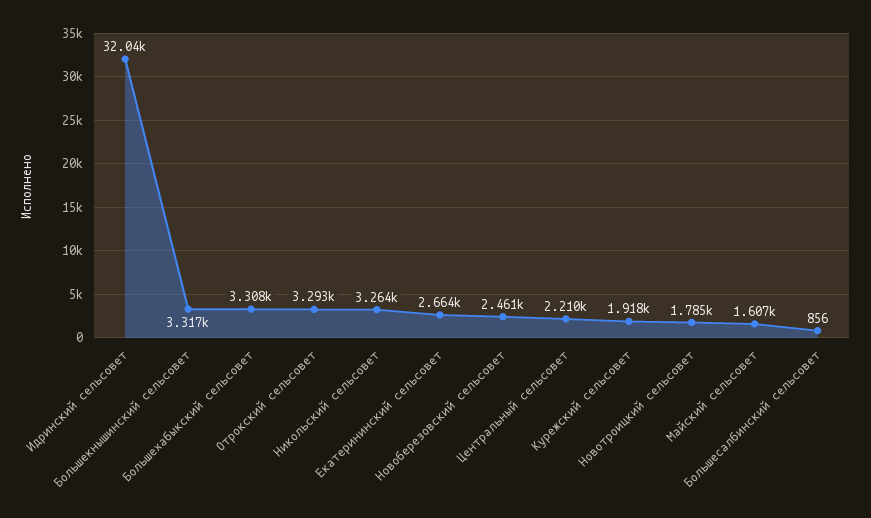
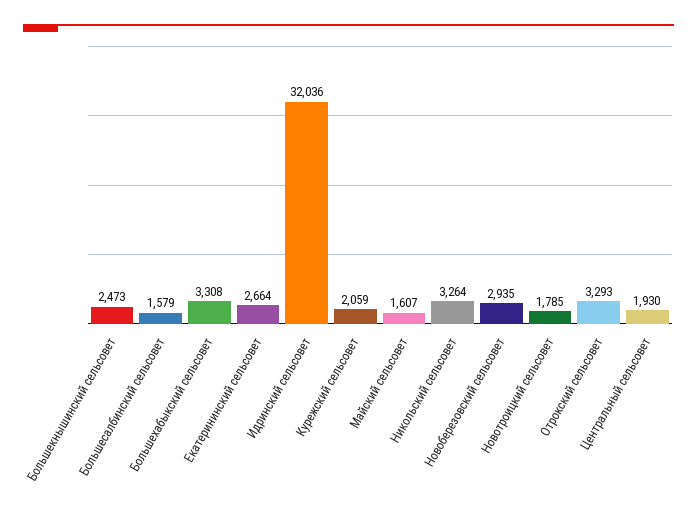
  {
    "Идринский сельсовет": 32036,
-   "Большекнышинский сельсовет": 3317,
+   "Большекнышинский сельсовет": 2473,
    "Большехабыкский сельсовет": 3308,
    "Отрокский сельсовет": 3293,
    "Никольский сельсовет": 3264,
    "Екатерининский сельсовет": 2664,
-   "Новоберезовский сельсовет": 2461,
+   "Новоберезовский сельсовет": 2935,
-   "Центральный сельсовет": 2210,
+   "Центральный сельсовет": 1930,
-   "Курежский сельсовет": 1918,
+   "Курежский сельсовет": 2059,
    "Новотроицкий сельсовет": 1785,
    "Майский сельсовет": 1607,
-   "Большесалбинский сельсовет": 856
+   "Большесалбинский сельсовет": 1579
  }

